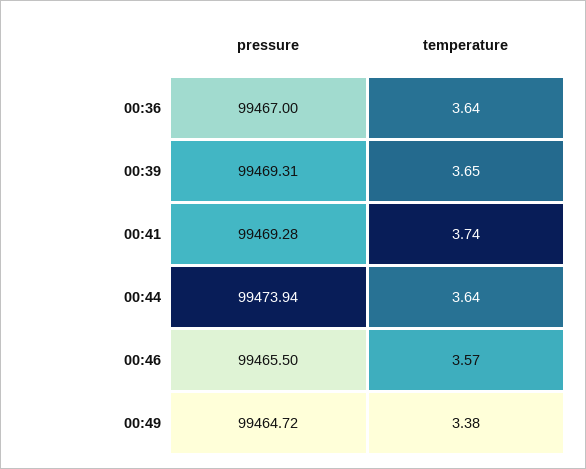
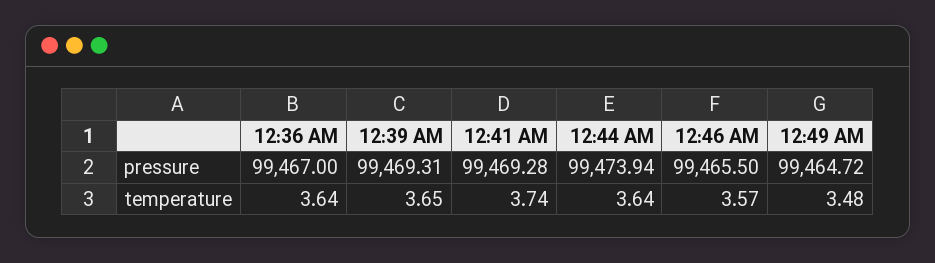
  {
    "pressure": {
      "00:36": 99467,
      "00:39": 99469.31,
      "00:41": 99469.28,
      "00:44": 99473.94,
      "00:46": 99465.5,
      "00:49": 99464.72
    },
    "temperature": {
      "00:36": 3.64,
      "00:39": 3.65,
      "00:41": 3.74,
      "00:44": 3.64,
      "00:46": 3.57,
-     "00:49": 3.38
+     "00:49": 3.48
    }
  }

